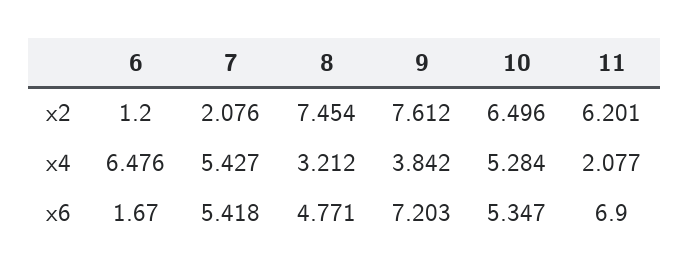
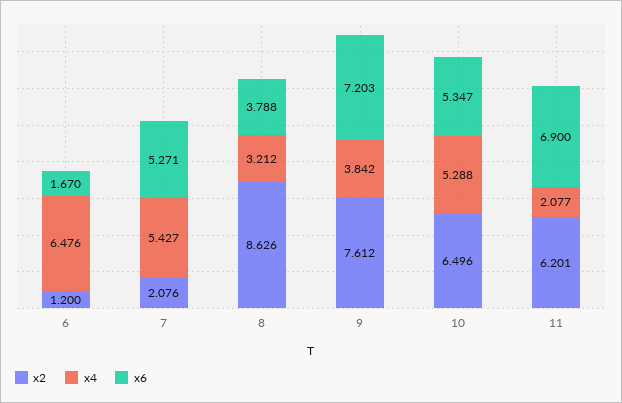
  {
    "x2": {
      "6": 1.2,
      "7": 2.076,
-     "8": 7.454,
+     "8": 8.626,
      "9": 7.612,
      "10": 6.496,
      "11": 6.201
    },
    "x4": {
      "6": 6.476,
      "7": 5.427,
      "8": 3.212,
      "9": 3.842,
-     "10": 5.284,
+     "10": 5.288,
      "11": 2.077
    },
    "x6": {
      "6": 1.67,
-     "7": 5.418,
+     "7": 5.271,
-     "8": 4.771,
+     "8": 3.788,
      "9": 7.203,
      "10": 5.347,
      "11": 6.9
    }
  }

